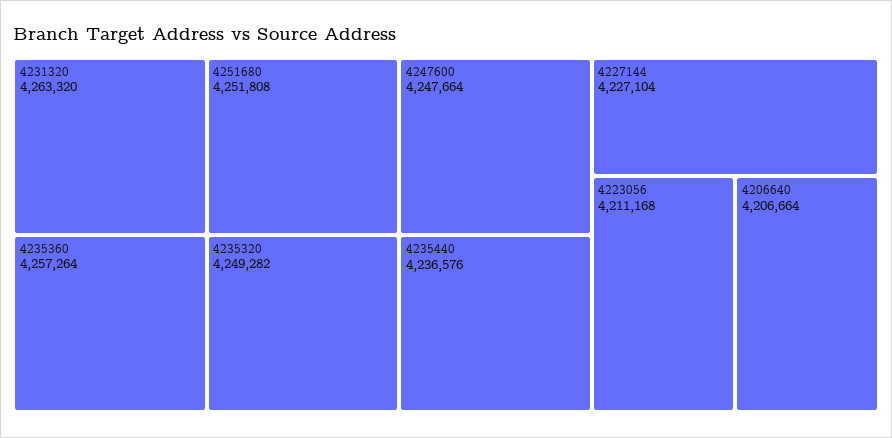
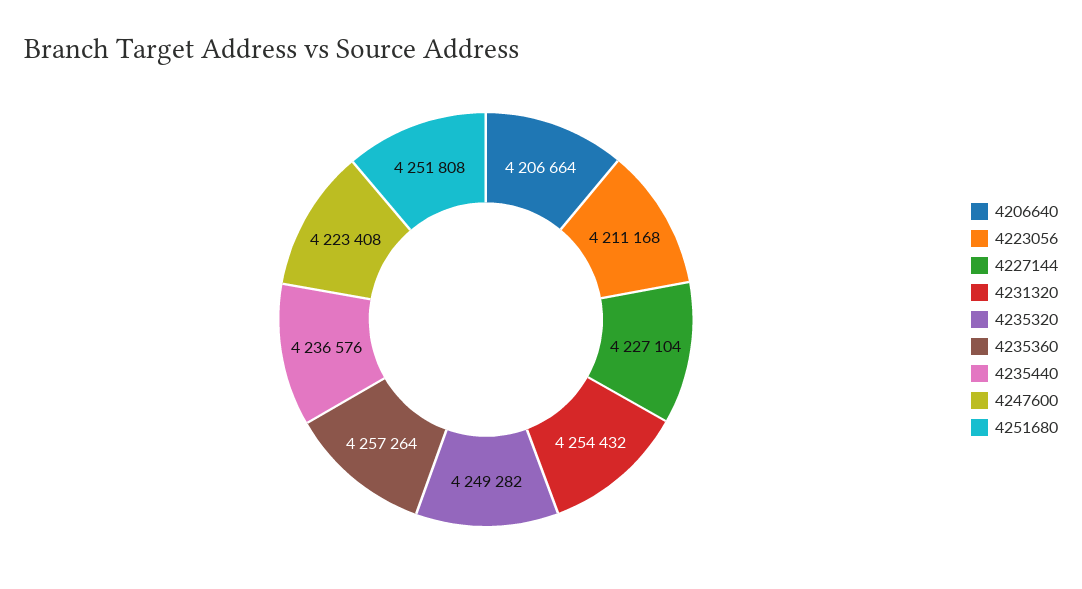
  {
-   "4231320": 4263320,
+   "4231320": 4254432,
    "4235360": 4257264,
    "4251680": 4251808,
    "4235320": 4249282,
-   "4247600": 4247664,
+   "4247600": 4223408,
    "4235440": 4236576,
    "4227144": 4227104,
    "4223056": 4211168,
    "4206640": 4206664
  }

